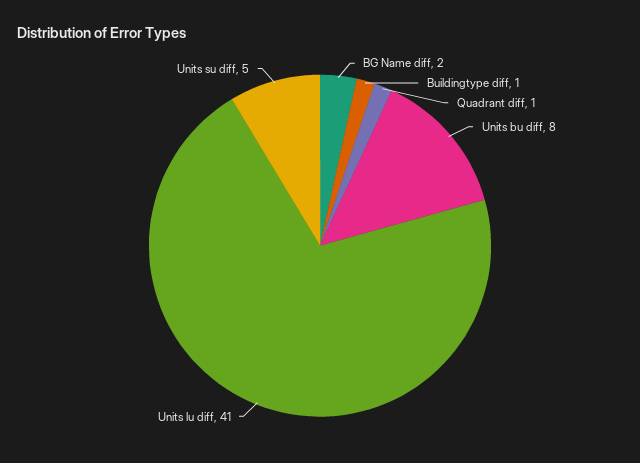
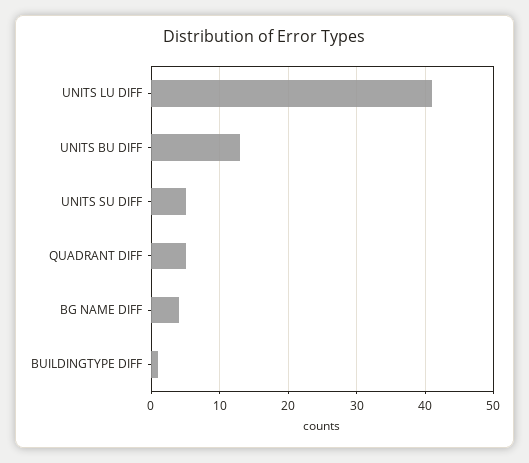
  {
-   "BG Name diff": 2,
+   "BG Name diff": 4,
    "Buildingtype diff": 1,
-   "Quadrant diff": 1,
+   "Quadrant diff": 5,
-   "Units bu diff": 8,
+   "Units bu diff": 13,
    "Units lu diff": 41,
    "Units su diff": 5
  }

